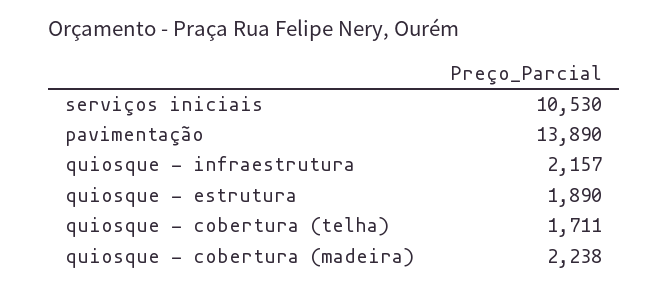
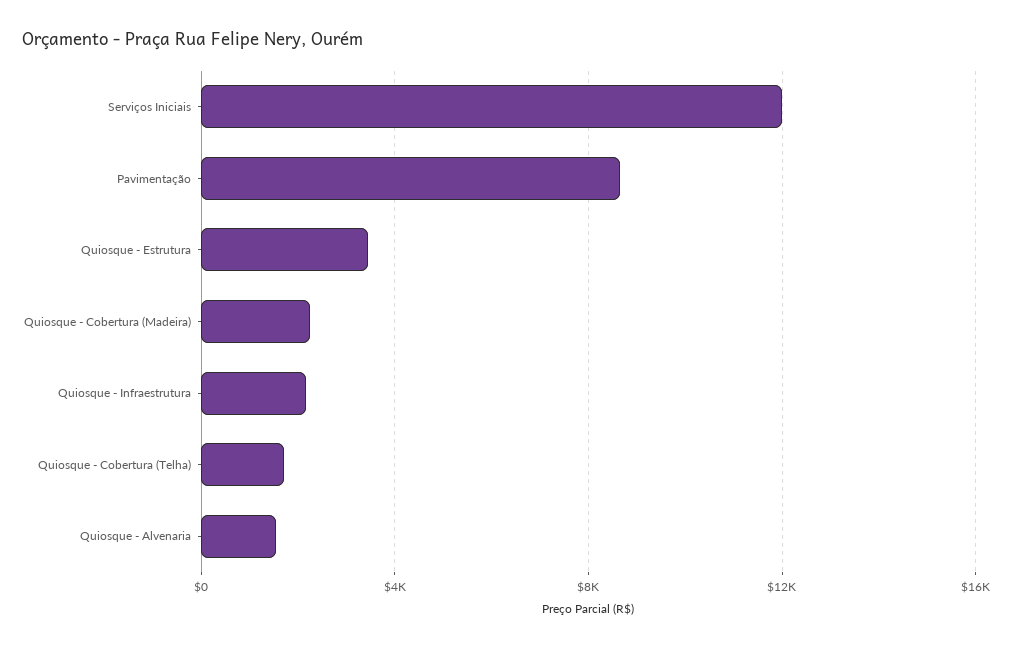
  {
-   "serviços iniciais": 10530,
+   "serviços iniciais": 12000,
-   "pavimentação": 13890,
+   "pavimentação": 8500,
    "quiosque - infraestrutura": 2157,
-   "quiosque - estrutura": 1890,
+   "quiosque - estrutura": 3500,
    "quiosque - cobertura (telha)": 1711,
-   "quiosque - cobertura (madeira)": 2238
+   "quiosque - cobertura (madeira)": 2238,
+   "Quiosque - Alvenaria": 1500
  }

